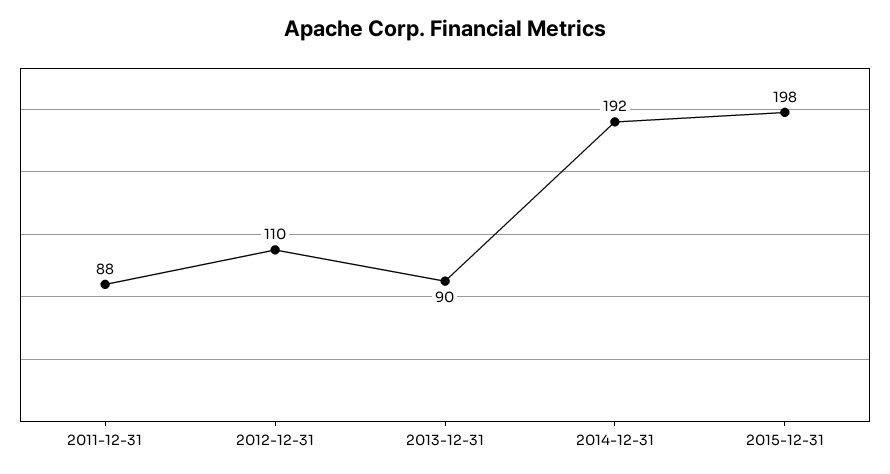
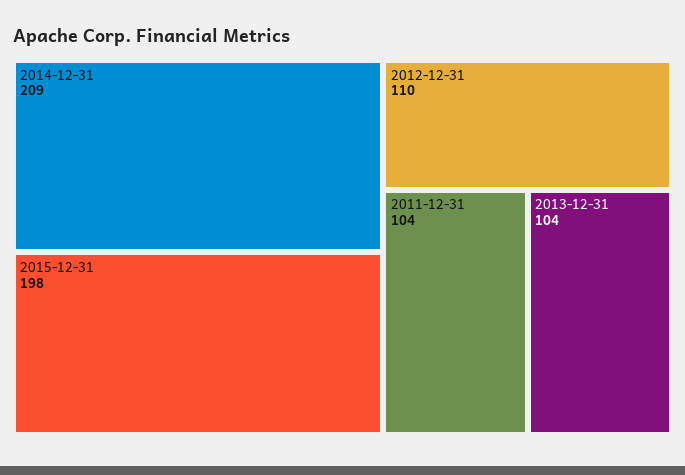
  {
-   "2011-12-31": 88,
+   "2011-12-31": 104,
    "2012-12-31": 110,
-   "2013-12-31": 90,
+   "2013-12-31": 104,
-   "2014-12-31": 192,
+   "2014-12-31": 209,
    "2015-12-31": 198
  }

